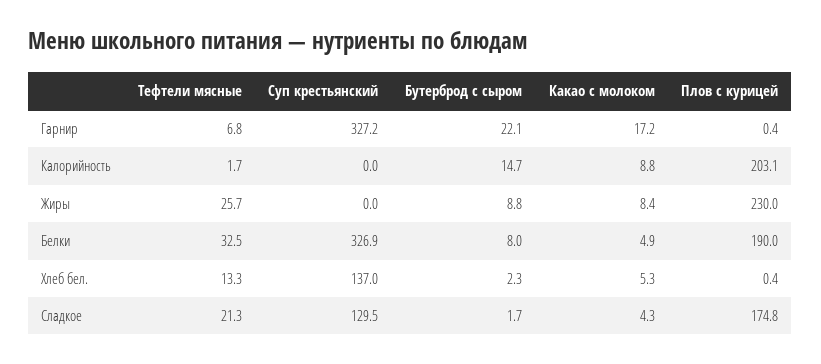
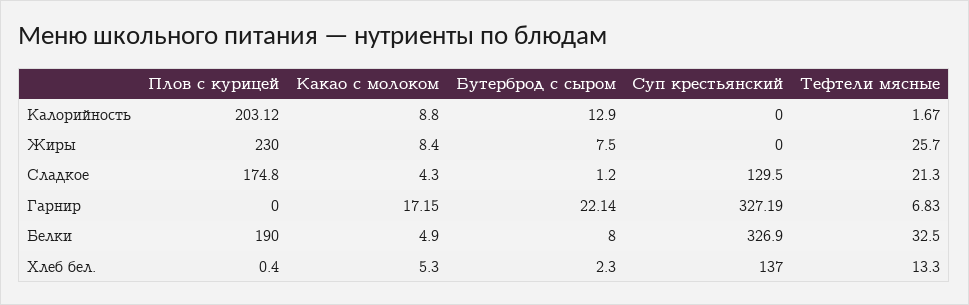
  {
    "Тефтели мясные": {
      "Гарнир": 6.83,
      "Калорийность": 1.67,
      "Жиры": 25.7,
      "Белки": 32.5,
      "Хлеб бел.": 13.3,
      "Сладкое": 21.3
    },
    "Суп крестьянский": {
      "Гарнир": 327.19,
      "Калорийность": 0,
      "Жиры": 0,
      "Белки": 326.9,
      "Хлеб бел.": 137,
      "Сладкое": 129.5
    },
    "Бутерброд с сыром": {
      "Гарнир": 22.14,
-     "Калорийность": 14.7,
+     "Калорийность": 12.9,
-     "Жиры": 8.8,
+     "Жиры": 7.5,
      "Белки": 8,
      "Хлеб бел.": 2.3,
-     "Сладкое": 1.7
+     "Сладкое": 1.2
    },
    "Какао с молоком": {
      "Гарнир": 17.15,
      "Калорийность": 8.8,
      "Жиры": 8.4,
      "Белки": 4.9,
      "Хлеб бел.": 5.3,
      "Сладкое": 4.3
    },
    "Плов с курицей": {
-     "Гарнир": 0.4,
+     "Гарнир": 0,
      "Калорийность": 203.12,
      "Жиры": 230,
      "Белки": 190,
      "Хлеб бел.": 0.4,
      "Сладкое": 174.8
    }
  }

